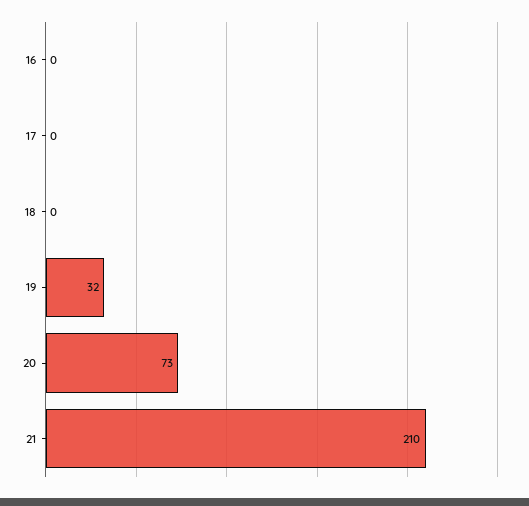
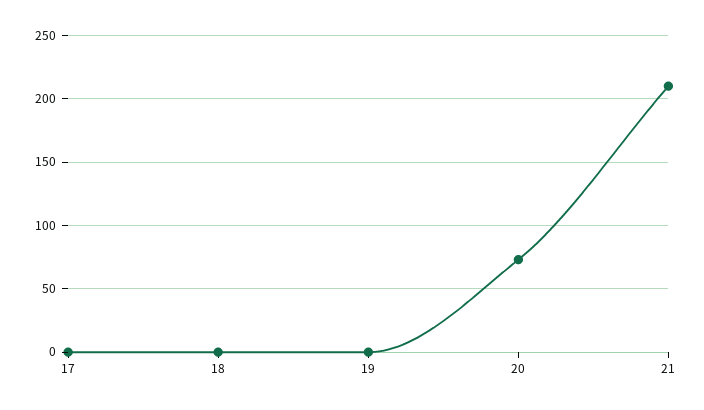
  {
-   "16": 0,
    "17": 0,
    "18": 0,
-   "19": 32,
+   "19": 0,
    "20": 73,
    "21": 210
  }

